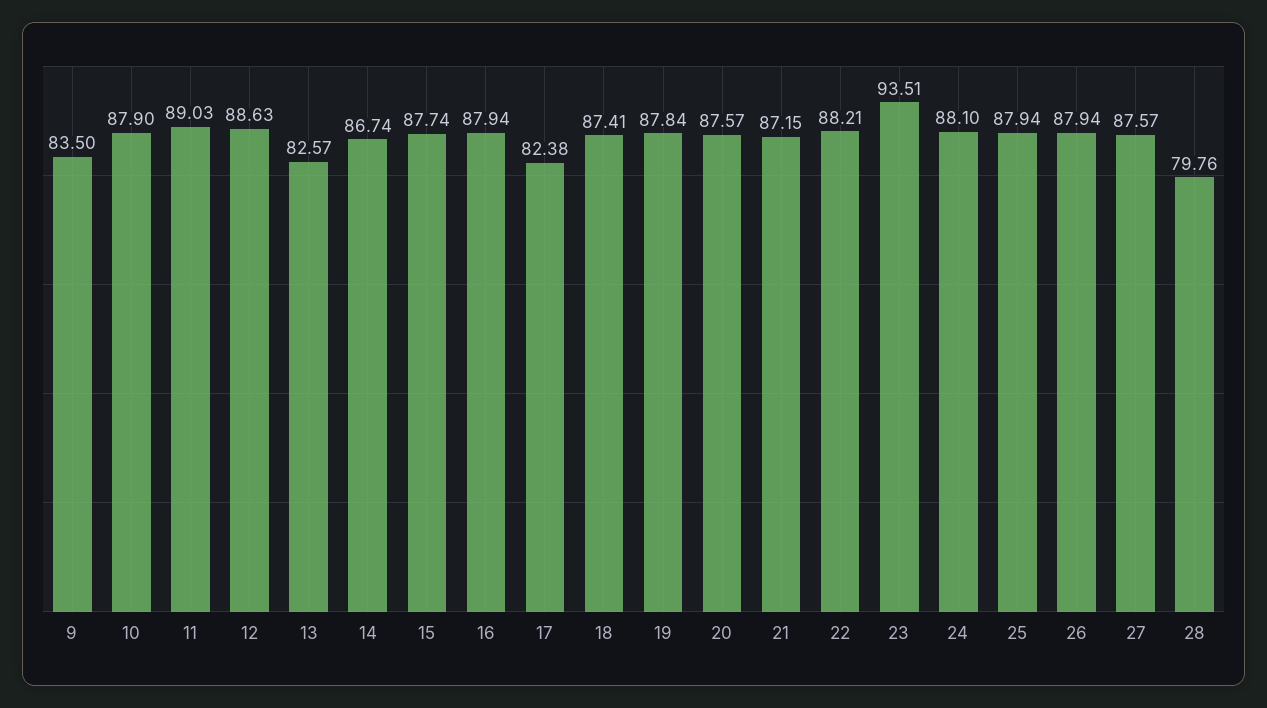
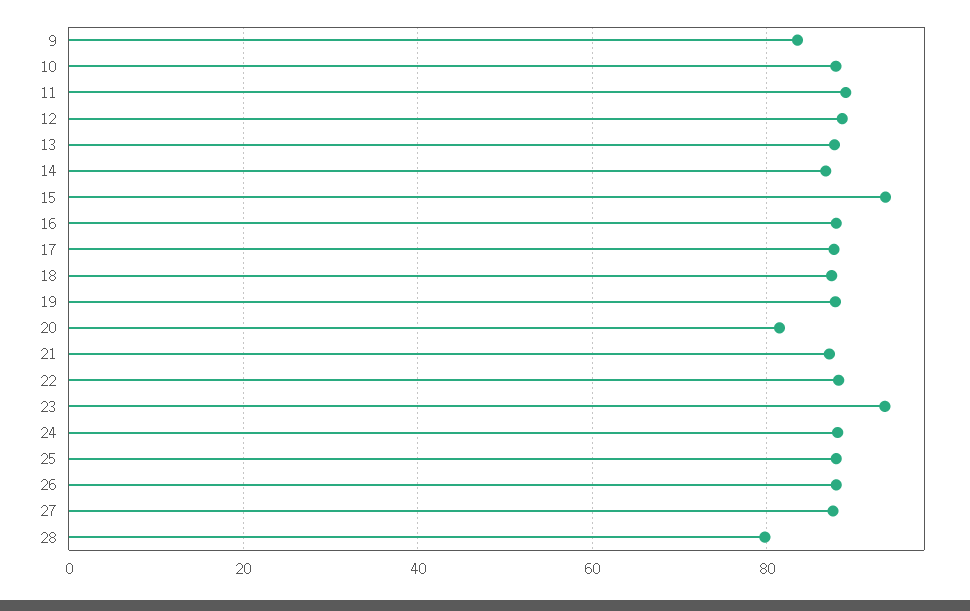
  {
    "9": 83.5,
    "10": 87.9,
    "11": 89.03,
    "12": 88.63,
-   "13": 82.57,
+   "13": 88,
    "14": 86.74,
-   "15": 87.74,
+   "15": 94,
    "16": 87.94,
-   "17": 82.38,
+   "17": 88,
    "18": 87.41,
    "19": 87.84,
-   "20": 87.57,
+   "20": 82,
    "21": 87.15,
    "22": 88.21,
    "23": 93.51,
    "24": 88.1,
    "25": 87.94,
    "26": 87.94,
    "27": 87.57,
    "28": 79.76
  }

